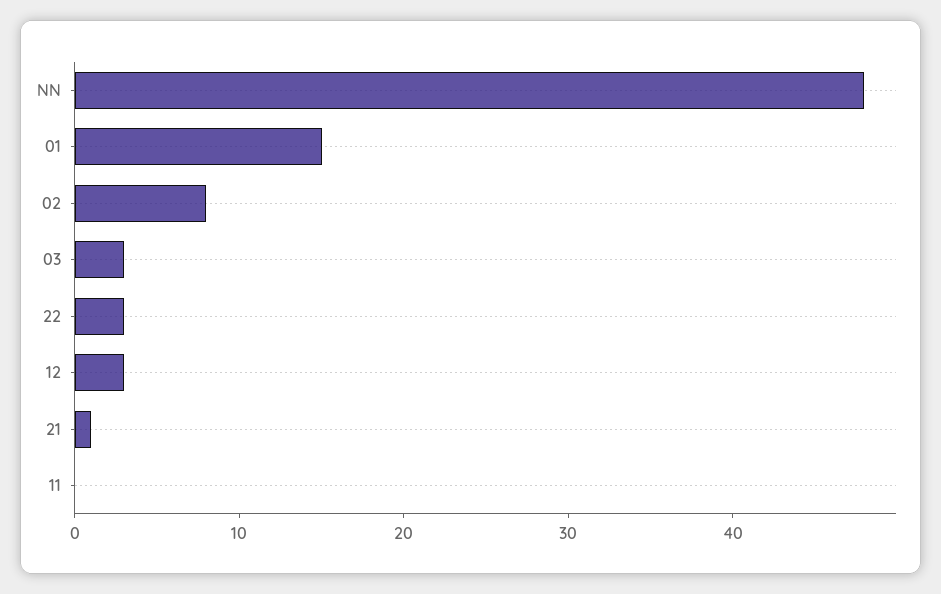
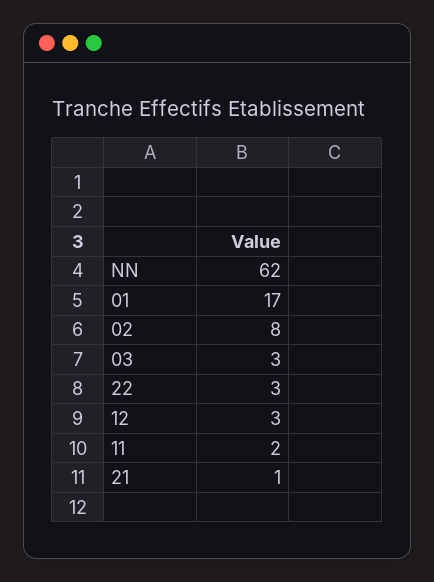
  {
-   "NN": 48,
+   "NN": 62,
-   "01": 15,
+   "01": 17,
    "02": 8,
    "03": 3,
    "22": 3,
    "12": 3,
    "21": 1,
-   "11": 0
+   "11": 2
  }

